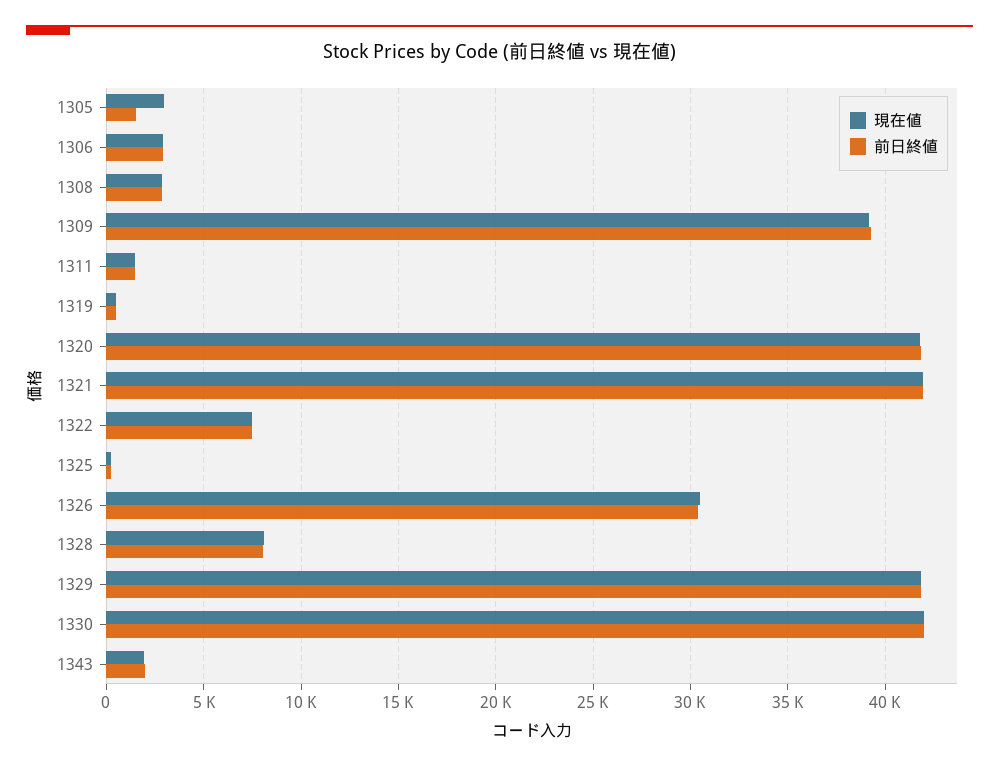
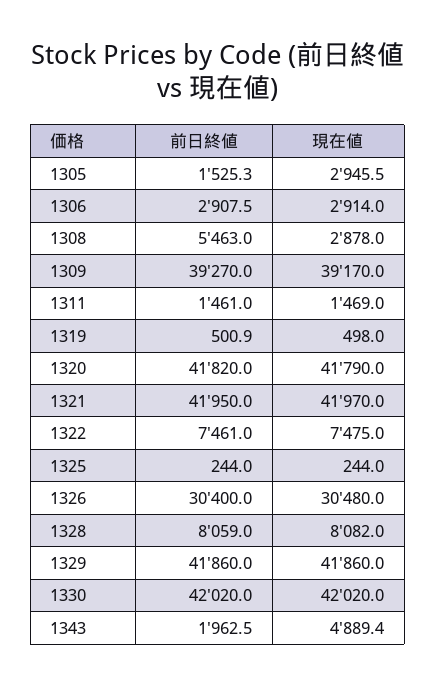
  {
    "現在値": {
      "1305": 2945.5,
      "1306": 2914,
      "1308": 2878,
      "1309": 39170,
      "1311": 1469,
      "1319": 498,
      "1320": 41790,
      "1321": 41970,
      "1322": 7475,
      "1325": 244,
      "1326": 30480,
      "1328": 8082,
      "1329": 41860,
      "1330": 42020,
-     "1343": 2000
+     "1343": 4889.4
    },
    "前日終値": {
      "1305": 1525.3,
      "1306": 2907.5,
-     "1308": 3000,
+     "1308": 5463,
      "1309": 39270,
      "1311": 1461,
      "1319": 500.9,
      "1320": 41820,
      "1321": 41950,
      "1322": 7461,
      "1325": 244,
      "1326": 30400,
      "1328": 8059,
      "1329": 41860,
      "1330": 42020,
      "1343": 1962.5
    }
  }

